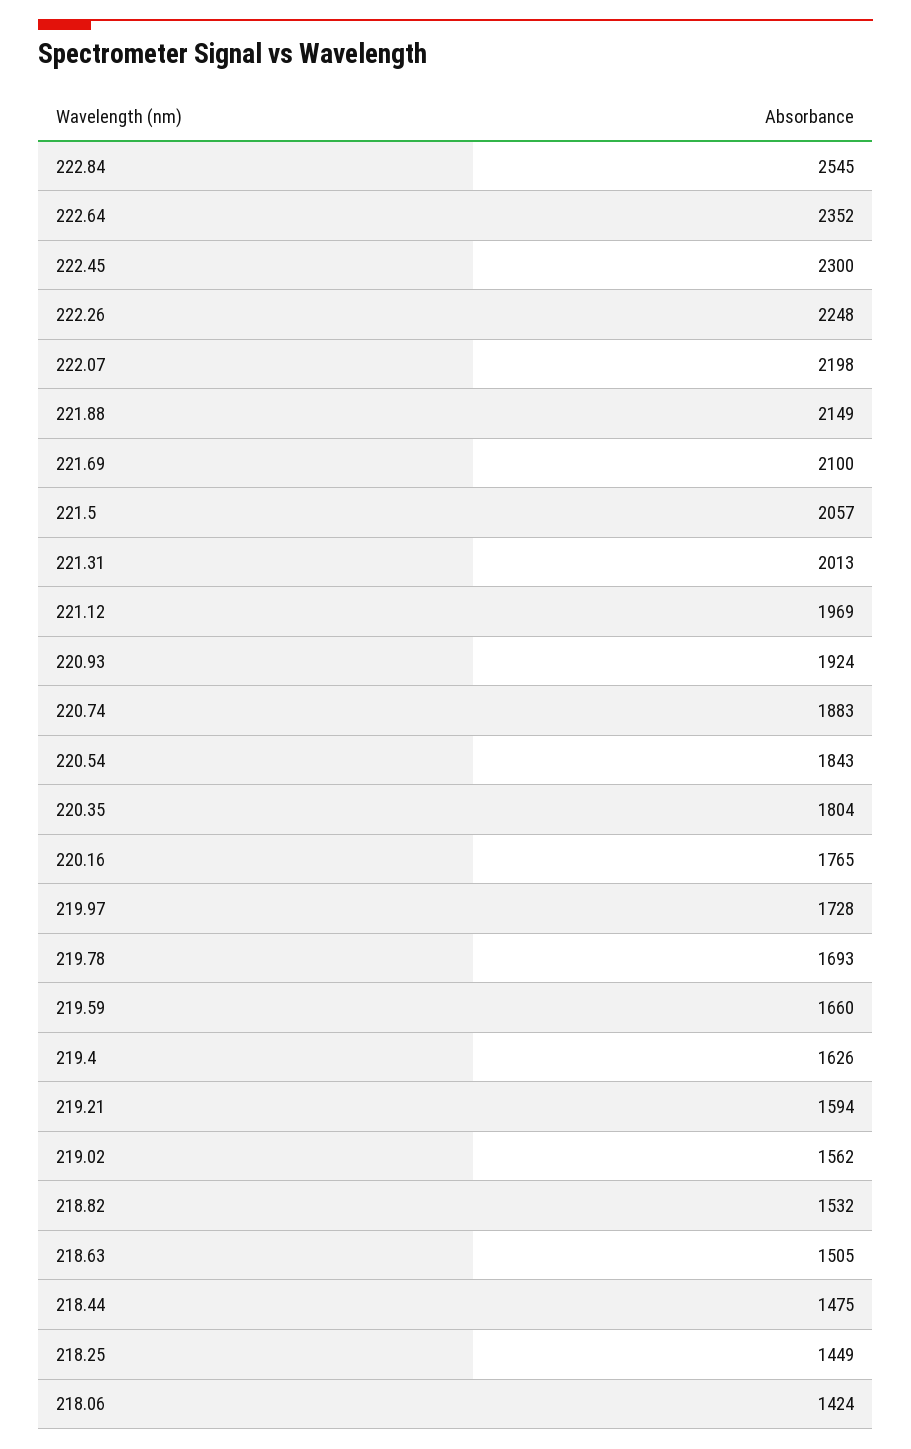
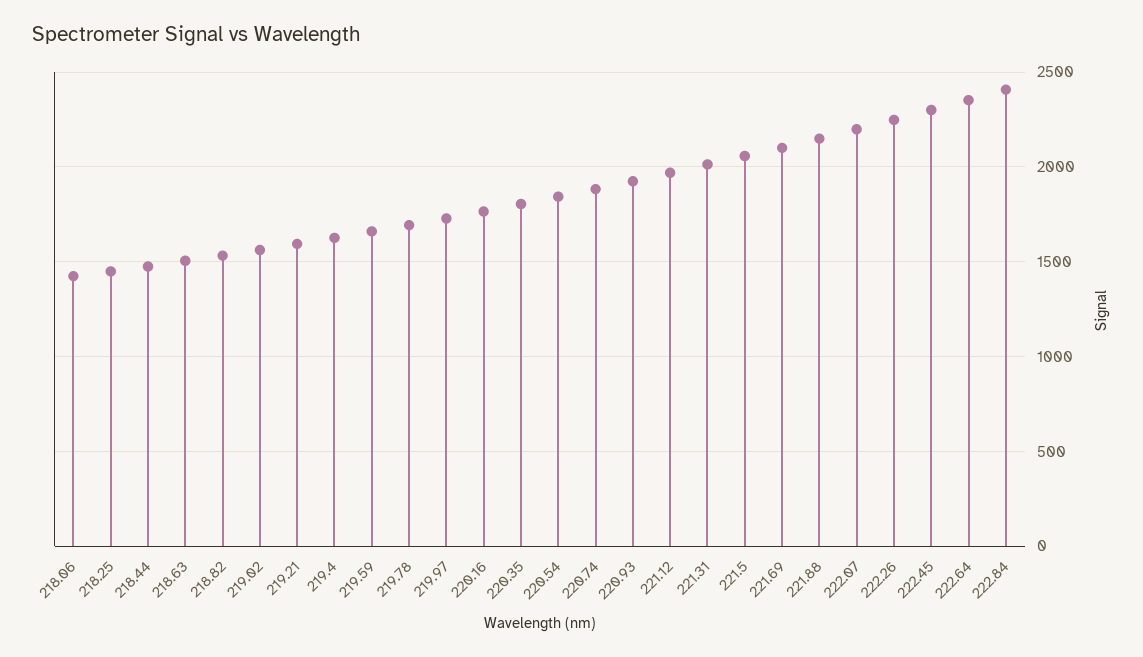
  {
-   "222.84": 2545,
+   "222.84": 2400,
    "222.64": 2352,
    "222.45": 2300,
    "222.26": 2248,
    "222.07": 2198,
    "221.88": 2149,
    "221.69": 2100,
    "221.5": 2057,
    "221.31": 2013,
    "221.12": 1969,
    "220.93": 1924,
    "220.74": 1883,
    "220.54": 1843,
    "220.35": 1804,
    "220.16": 1765,
    "219.97": 1728,
    "219.78": 1693,
    "219.59": 1660,
    "219.4": 1626,
    "219.21": 1594,
    "219.02": 1562,
    "218.82": 1532,
    "218.63": 1505,
    "218.44": 1475,
    "218.25": 1449,
    "218.06": 1424
  }

